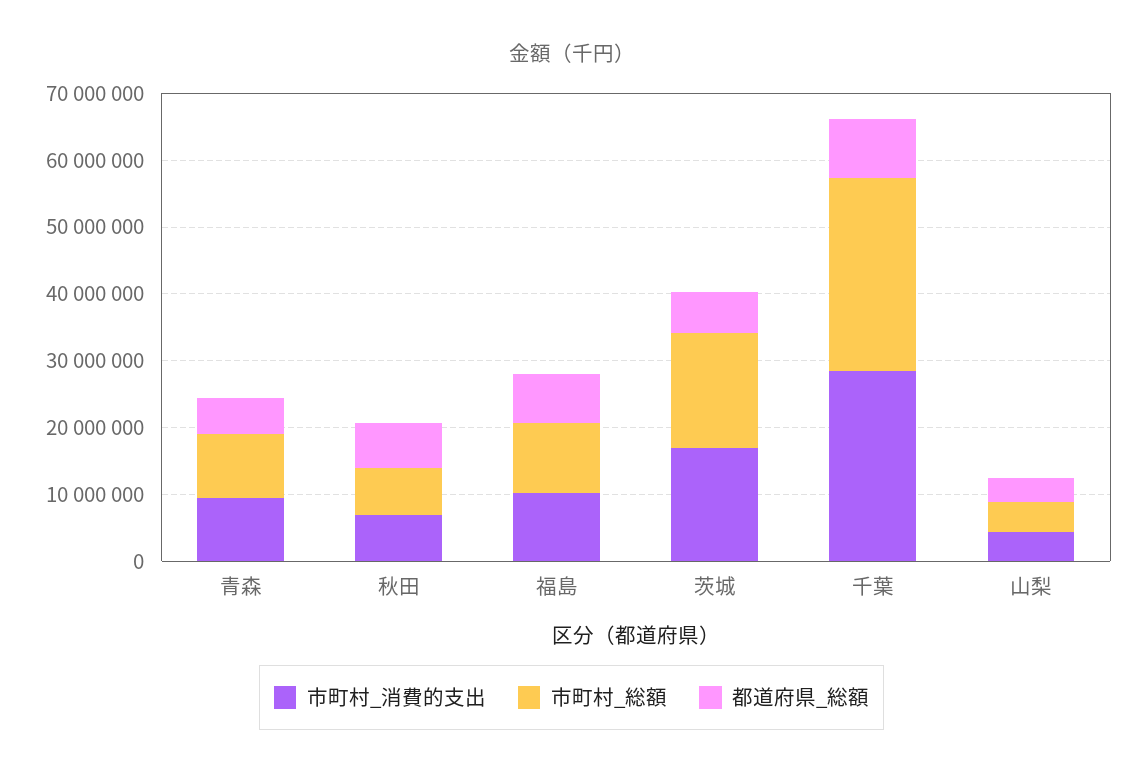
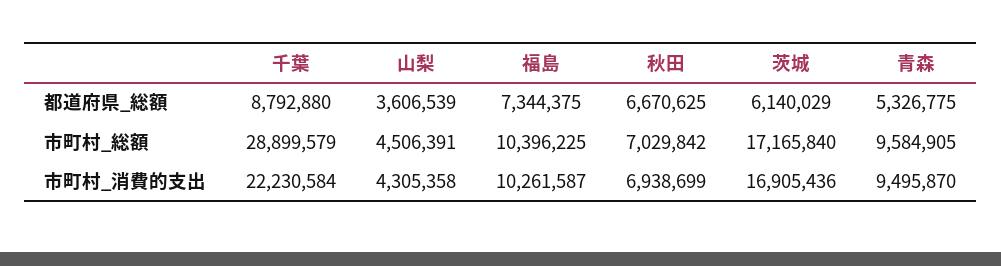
  {
    "市町村_消費的支出": {
      "青森": 9495870,
      "秋田": 6938699,
      "福島": 10261587,
      "茨城": 16905436,
-     "千葉": 28000000,
+     "千葉": 22230584,
      "山梨": 4305358
    },
    "市町村_総額": {
      "青森": 9584905,
      "秋田": 7029842,
      "福島": 10396225,
      "茨城": 17165840,
      "千葉": 28899579,
      "山梨": 4506391
    },
    "都道府県_総額": {
      "青森": 5326775,
      "秋田": 6670625,
      "福島": 7344375,
      "茨城": 6140029,
      "千葉": 8792880,
      "山梨": 3606539
    }
  }

